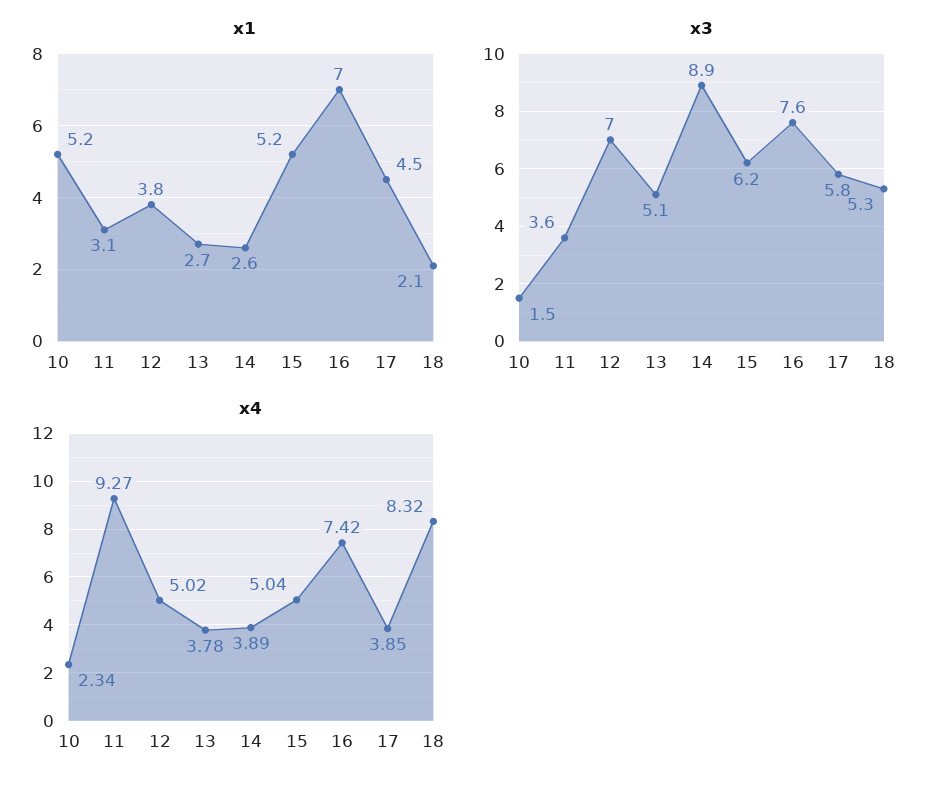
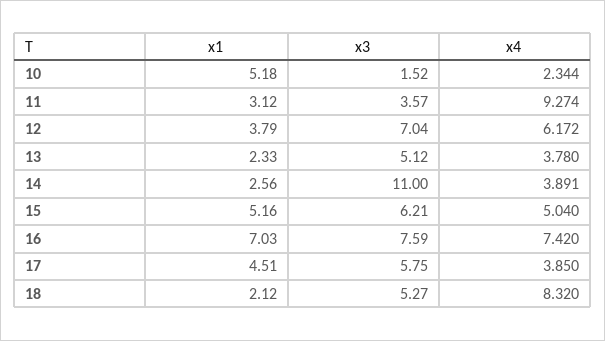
  {
    "x1": {
      "10": 5.18,
      "11": 3.12,
      "12": 3.79,
-     "13": 2.7,
+     "13": 2.33,
      "14": 2.56,
      "15": 5.16,
      "16": 7.03,
      "17": 4.51,
      "18": 2.12
    },
    "x3": {
      "10": 1.52,
      "11": 3.57,
      "12": 7.04,
      "13": 5.12,
-     "14": 8.9,
+     "14": 11,
      "15": 6.21,
      "16": 7.59,
      "17": 5.75,
      "18": 5.27
    },
    "x4": {
      "10": 2.344,
      "11": 9.274,
-     "12": 5.02,
+     "12": 6.172,
      "13": 3.78,
      "14": 3.891,
      "15": 5.04,
      "16": 7.42,
      "17": 3.85,
      "18": 8.32
    }
  }

